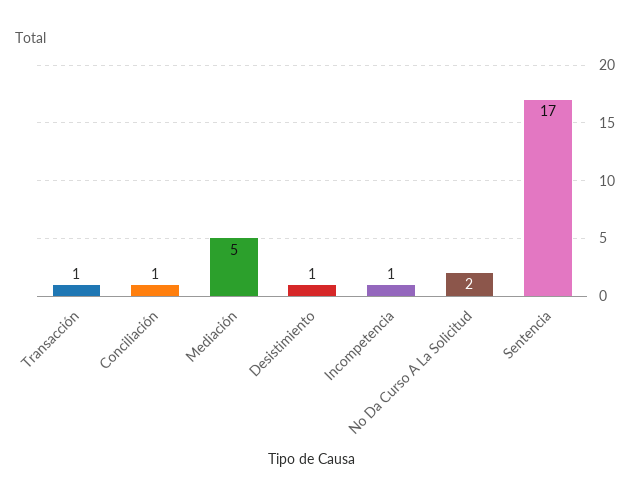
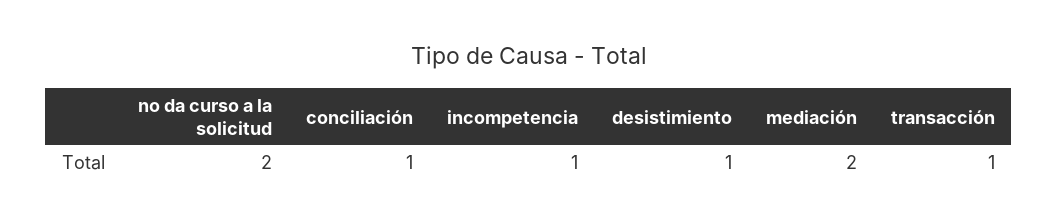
  {
    "Transacción": 1,
    "Conciliación": 1,
-   "Mediación": 5,
+   "Mediación": 2,
    "Desistimiento": 1,
    "Incompetencia": 1,
-   "No Da Curso A La Solicitud": 2,
+   "No Da Curso A La Solicitud": 2
-   "Sentencia": 17
  }

